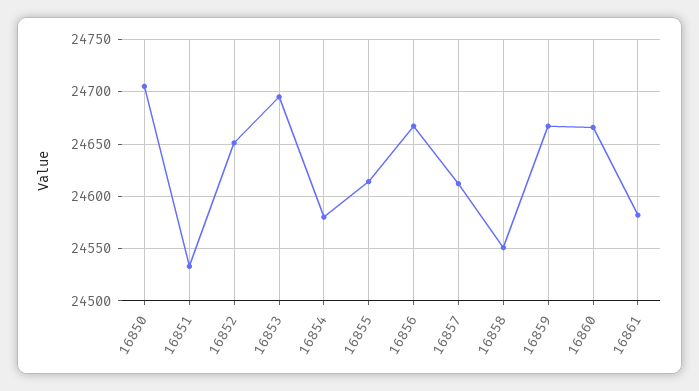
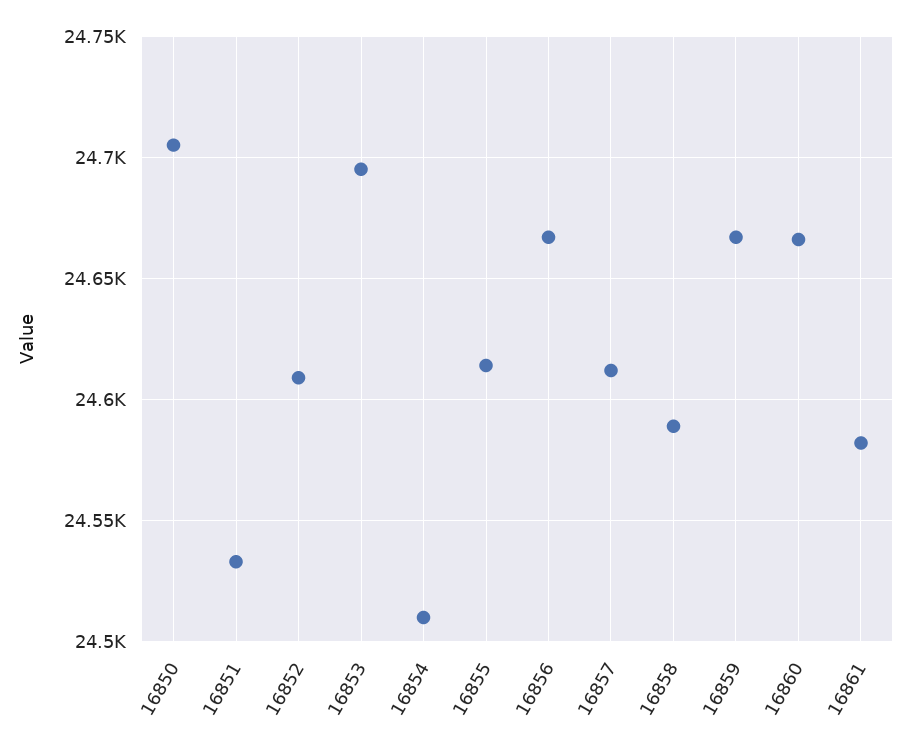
  {
    "16850": 24705,
    "16851": 24535,
-   "16852": 24650,
+   "16852": 24610,
    "16853": 24695,
-   "16854": 24580,
+   "16854": 24510,
    "16855": 24615,
    "16856": 24665,
    "16857": 24610,
-   "16858": 24550,
+   "16858": 24590,
    "16859": 24665,
    "16860": 24665,
    "16861": 24580
  }

